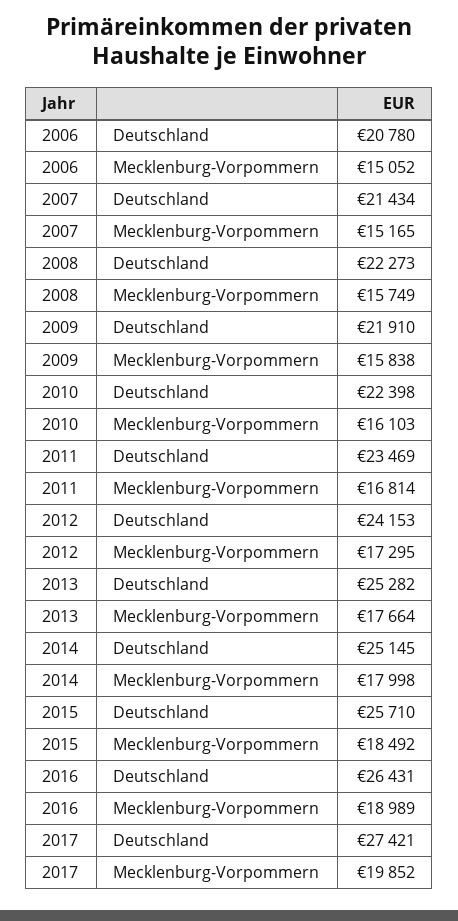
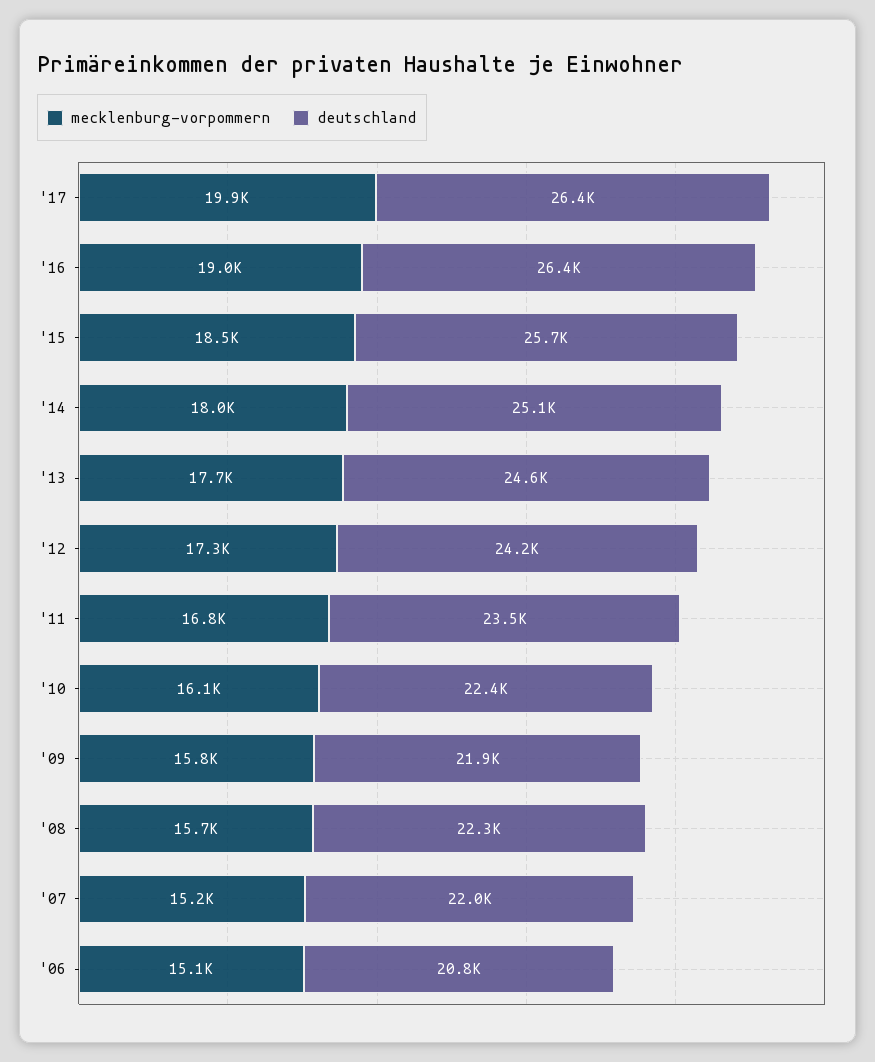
  {
    "Deutschland": {
      "2006": 20780,
-     "2007": 21434,
+     "2007": 22000,
      "2008": 22273,
      "2009": 21910,
      "2010": 22398,
      "2011": 23469,
      "2012": 24153,
-     "2013": 25282,
+     "2013": 24600,
      "2014": 25145,
      "2015": 25710,
      "2016": 26431,
-     "2017": 27421
+     "2017": 26400
    },
    "Mecklenburg-Vorpommern": {
      "2006": 15052,
      "2007": 15165,
      "2008": 15749,
      "2009": 15838,
      "2010": 16103,
      "2011": 16814,
      "2012": 17295,
      "2013": 17664,
      "2014": 17998,
      "2015": 18492,
      "2016": 18989,
      "2017": 19852
    }
  }

